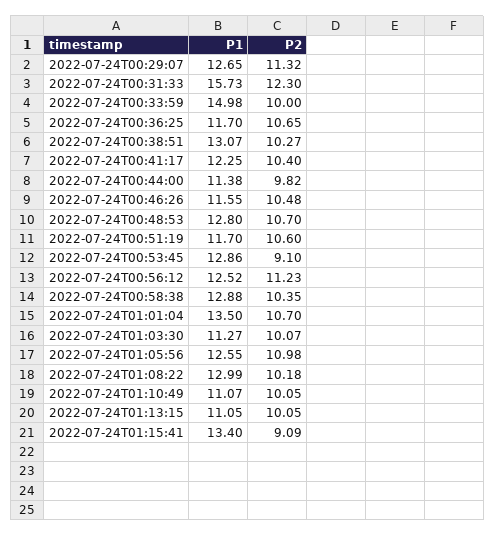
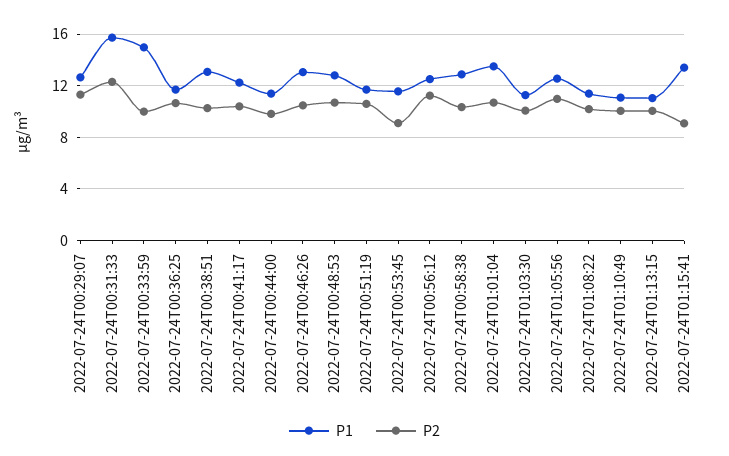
  {
    "P1": {
      "2022-07-24T00:29:07": 12.65,
      "2022-07-24T00:31:33": 15.73,
      "2022-07-24T00:33:59": 14.98,
      "2022-07-24T00:36:25": 11.7,
      "2022-07-24T00:38:51": 13.07,
      "2022-07-24T00:41:17": 12.25,
      "2022-07-24T00:44:00": 11.38,
-     "2022-07-24T00:46:26": 11.55,
+     "2022-07-24T00:46:26": 13,
      "2022-07-24T00:48:53": 12.8,
      "2022-07-24T00:51:19": 11.7,
-     "2022-07-24T00:53:45": 12.86,
+     "2022-07-24T00:53:45": 11.5,
      "2022-07-24T00:56:12": 12.52,
      "2022-07-24T00:58:38": 12.88,
      "2022-07-24T01:01:04": 13.5,
      "2022-07-24T01:03:30": 11.27,
      "2022-07-24T01:05:56": 12.55,
-     "2022-07-24T01:08:22": 12.99,
+     "2022-07-24T01:08:22": 11.5,
      "2022-07-24T01:10:49": 11.07,
      "2022-07-24T01:13:15": 11.05,
      "2022-07-24T01:15:41": 13.4
    },
    "P2": {
      "2022-07-24T00:29:07": 11.32,
      "2022-07-24T00:31:33": 12.3,
      "2022-07-24T00:33:59": 10,
      "2022-07-24T00:36:25": 10.65,
      "2022-07-24T00:38:51": 10.27,
      "2022-07-24T00:41:17": 10.4,
      "2022-07-24T00:44:00": 9.82,
      "2022-07-24T00:46:26": 10.48,
      "2022-07-24T00:48:53": 10.7,
      "2022-07-24T00:51:19": 10.6,
      "2022-07-24T00:53:45": 9.1,
      "2022-07-24T00:56:12": 11.23,
      "2022-07-24T00:58:38": 10.35,
      "2022-07-24T01:01:04": 10.7,
      "2022-07-24T01:03:30": 10.07,
      "2022-07-24T01:05:56": 10.98,
      "2022-07-24T01:08:22": 10.18,
      "2022-07-24T01:10:49": 10.05,
      "2022-07-24T01:13:15": 10.05,
      "2022-07-24T01:15:41": 9.09
    }
  }

